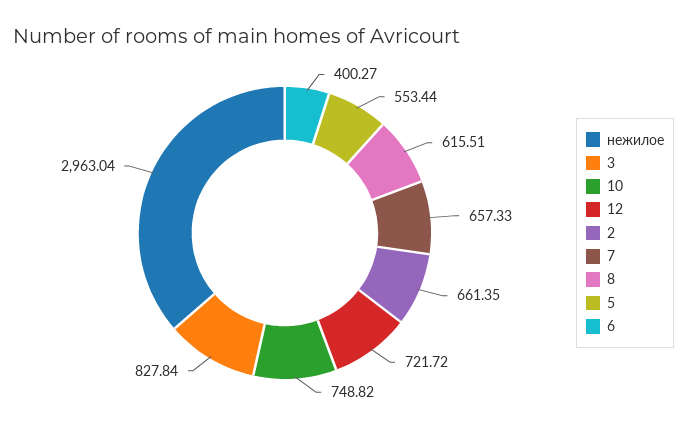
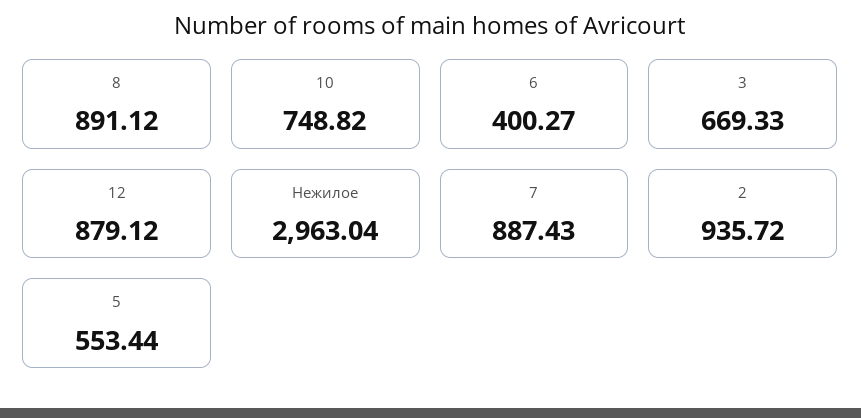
  {
    "нежилое": 2963.04,
-   "3": 827.84,
+   "3": 669.33,
    "10": 748.82,
-   "12": 721.72,
+   "12": 879.12,
-   "2": 661.35,
+   "2": 935.72,
-   "7": 657.33,
+   "7": 887.43,
-   "8": 615.51,
+   "8": 891.12,
    "5": 553.44,
    "6": 400.27
  }

